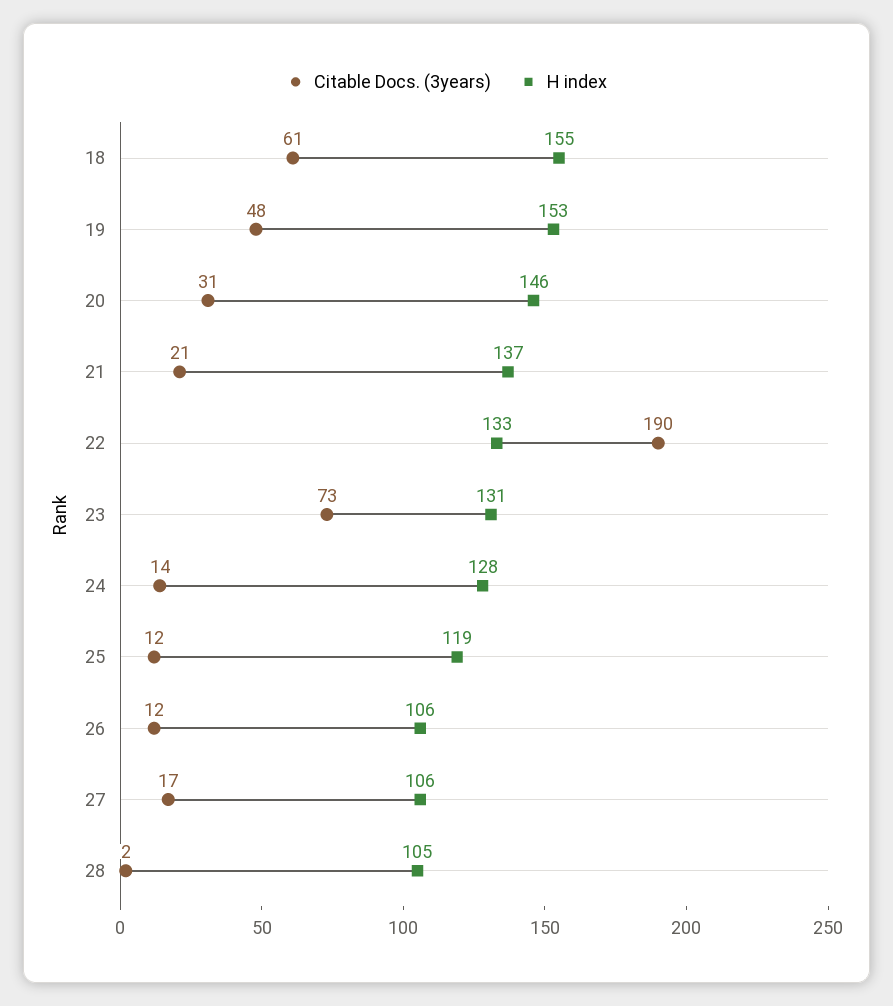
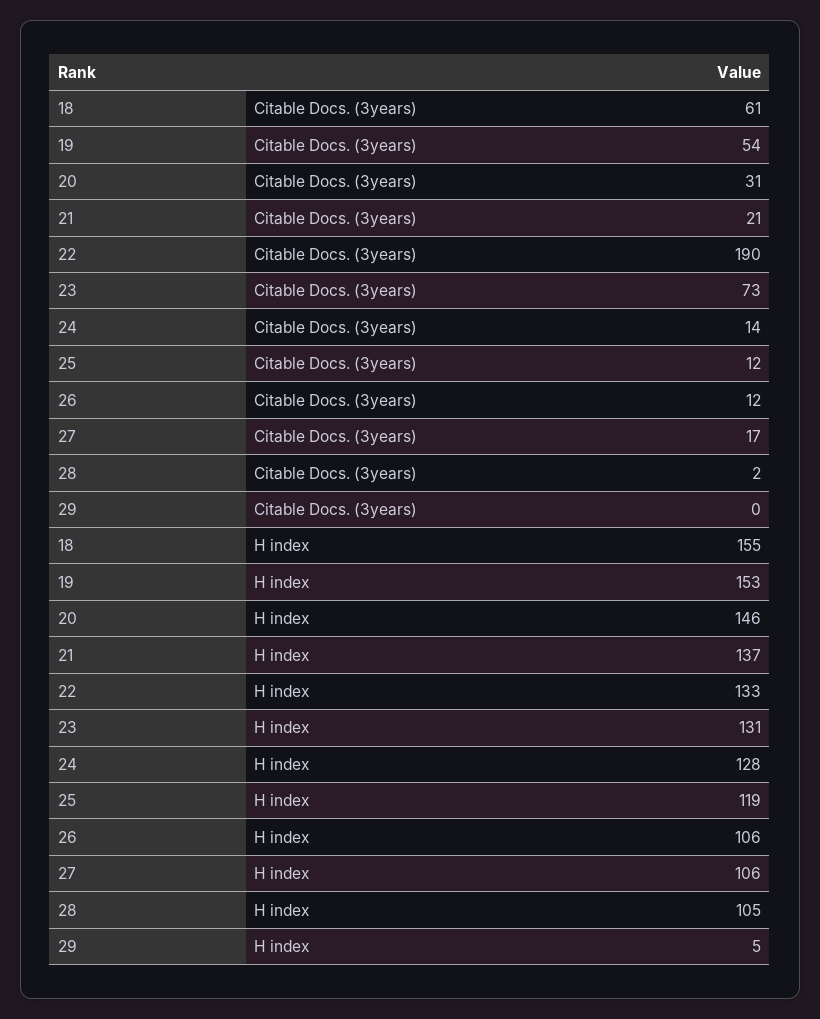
  {
    "Citable Docs. (3years)": {
      "18": 61,
-     "19": 48,
+     "19": 54,
      "20": 31,
      "21": 21,
      "22": 190,
      "23": 73,
      "24": 14,
      "25": 12,
      "26": 12,
      "27": 17,
-     "28": 2
+     "28": 2,
+     "29": 0
    },
    "H index": {
      "18": 155,
      "19": 153,
      "20": 146,
      "21": 137,
      "22": 133,
      "23": 131,
      "24": 128,
      "25": 119,
      "26": 106,
      "27": 106,
-     "28": 105
+     "28": 105,
+     "29": 5
    }
  }

